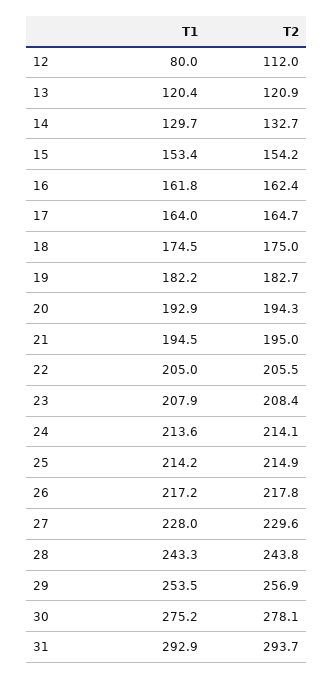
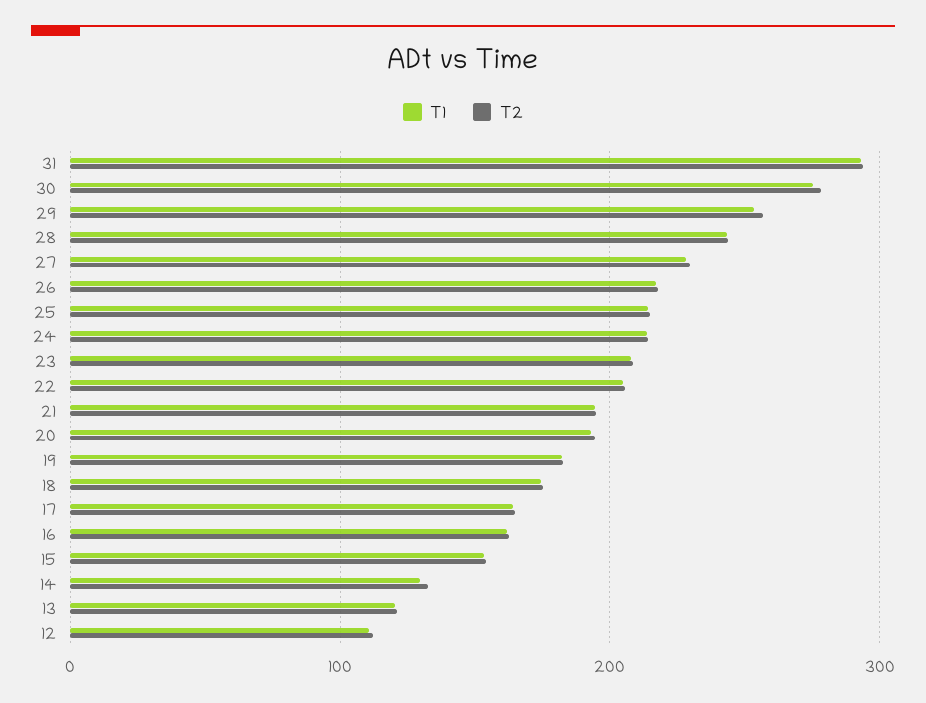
  {
    "T1": {
-     "12": 80,
+     "12": 110,
      "13": 120.4,
      "14": 129.7,
      "15": 153.4,
      "16": 161.8,
      "17": 164,
      "18": 174.5,
      "19": 182.2,
      "20": 192.9,
      "21": 194.5,
      "22": 205,
      "23": 207.9,
      "24": 213.6,
      "25": 214.2,
      "26": 217.2,
      "27": 228,
      "28": 243.3,
      "29": 253.5,
      "30": 275.2,
      "31": 292.9
    },
    "T2": {
      "12": 112,
      "13": 120.9,
      "14": 132.7,
      "15": 154.2,
      "16": 162.4,
      "17": 164.7,
      "18": 175,
      "19": 182.7,
      "20": 194.3,
      "21": 195,
      "22": 205.5,
      "23": 208.4,
      "24": 214.1,
      "25": 214.9,
      "26": 217.8,
      "27": 229.6,
      "28": 243.8,
      "29": 256.9,
      "30": 278.1,
      "31": 293.7
    }
  }

